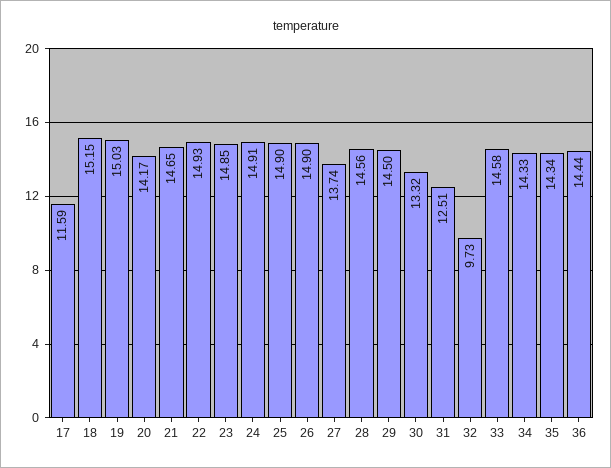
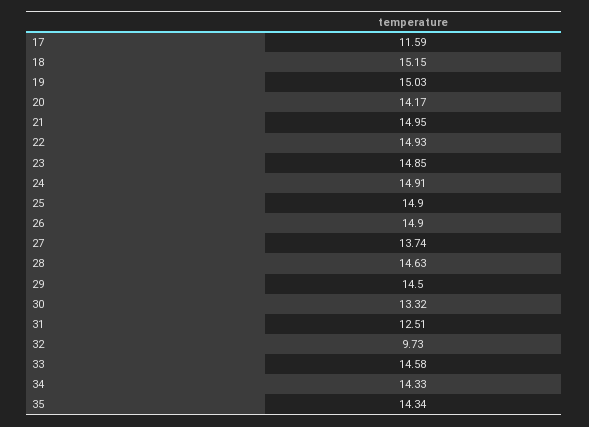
  {
    "17": 11.59,
    "18": 15.15,
    "19": 15.03,
    "20": 14.17,
-   "21": 14.65,
+   "21": 14.95,
    "22": 14.93,
    "23": 14.85,
    "24": 14.91,
    "25": 14.9,
    "26": 14.9,
    "27": 13.74,
-   "28": 14.56,
+   "28": 14.63,
    "29": 14.5,
    "30": 13.32,
    "31": 12.51,
    "32": 9.73,
    "33": 14.58,
    "34": 14.33,
-   "35": 14.34,
+   "35": 14.34
-   "36": 14.44
  }

